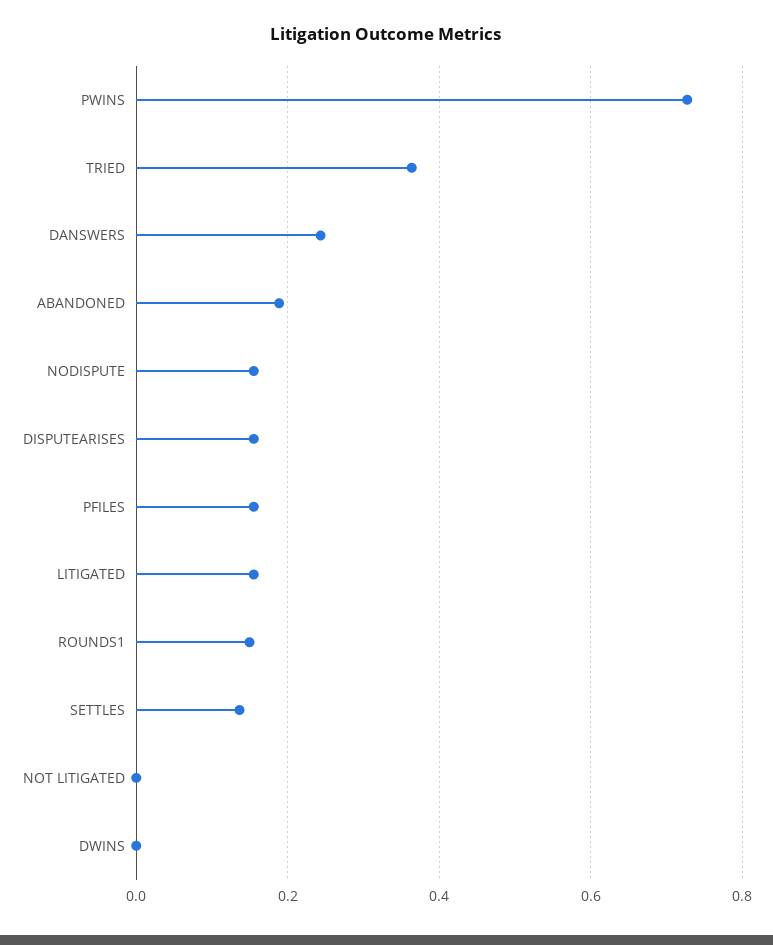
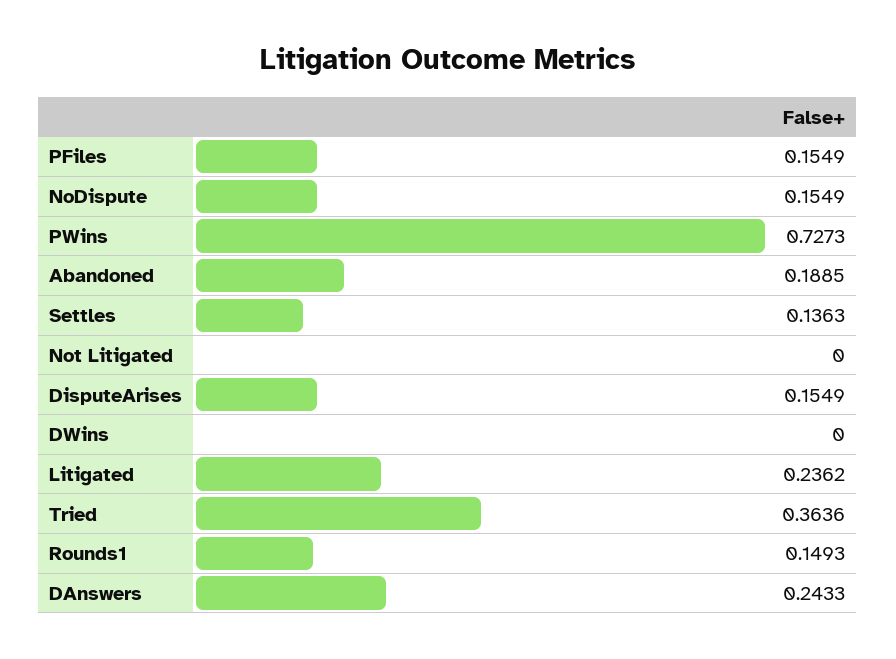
  {
    "PWINS": 0.7273,
    "TRIED": 0.3636,
    "DANSWERS": 0.2433,
    "ABANDONED": 0.1885,
    "NODISPUTE": 0.1549,
    "DISPUTEARISES": 0.1549,
    "PFILES": 0.1549,
-   "LITIGATED": 0.16,
+   "LITIGATED": 0.2362,
    "ROUNDS1": 0.1493,
    "SETTLES": 0.1363,
    "NOT LITIGATED": 0,
    "DWINS": 0
  }

